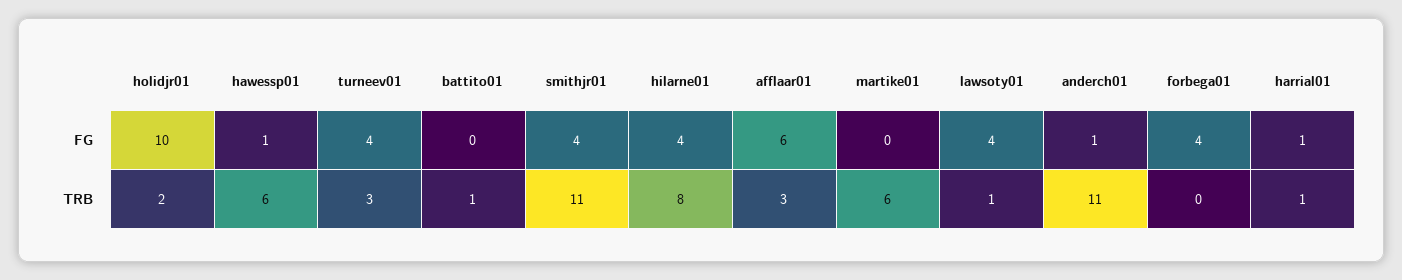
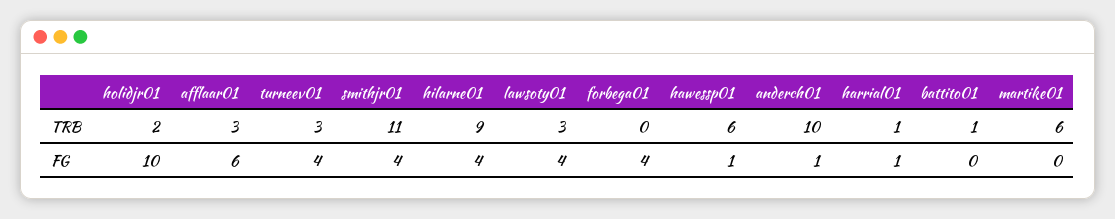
  {
    "holidjr01": {
      "FG": 10,
      "TRB": 2
    },
    "hawessp01": {
      "FG": 1,
      "TRB": 6
    },
    "turneev01": {
      "FG": 4,
      "TRB": 3
    },
    "battito01": {
      "FG": 0,
      "TRB": 1
    },
    "smithjr01": {
      "FG": 4,
      "TRB": 11
    },
    "hilarne01": {
      "FG": 4,
-     "TRB": 8
+     "TRB": 9
    },
    "afflaar01": {
      "FG": 6,
      "TRB": 3
    },
    "martike01": {
      "FG": 0,
      "TRB": 6
    },
    "lawsoty01": {
      "FG": 4,
-     "TRB": 1
+     "TRB": 3
    },
    "anderch01": {
      "FG": 1,
-     "TRB": 11
+     "TRB": 10
    },
    "forbega01": {
      "FG": 4,
      "TRB": 0
    },
    "harrial01": {
      "FG": 1,
      "TRB": 1
    }
  }

